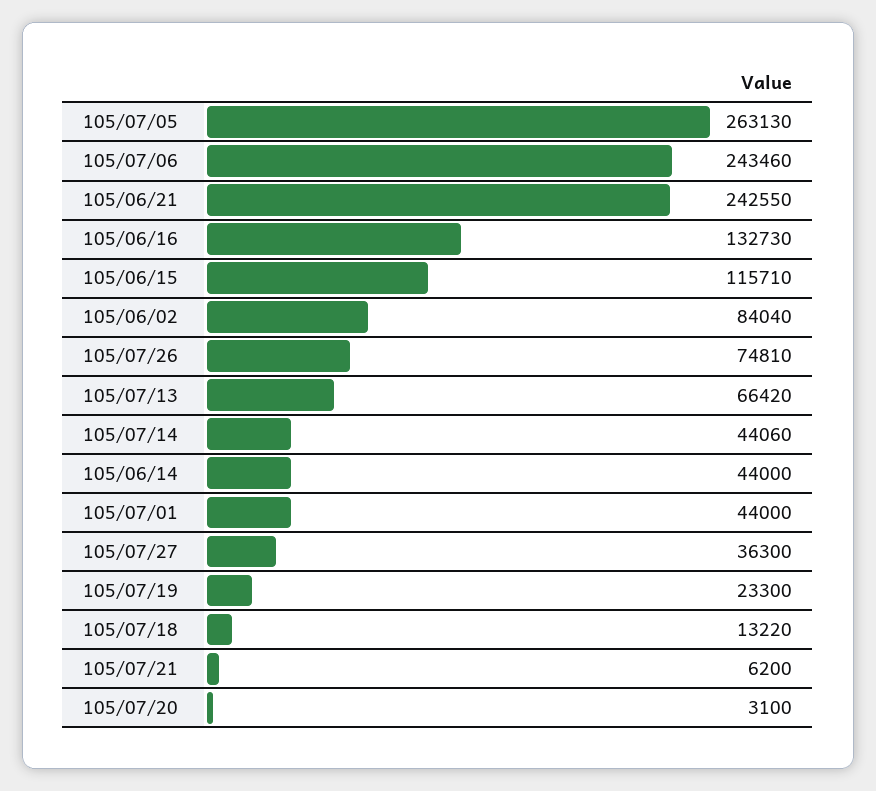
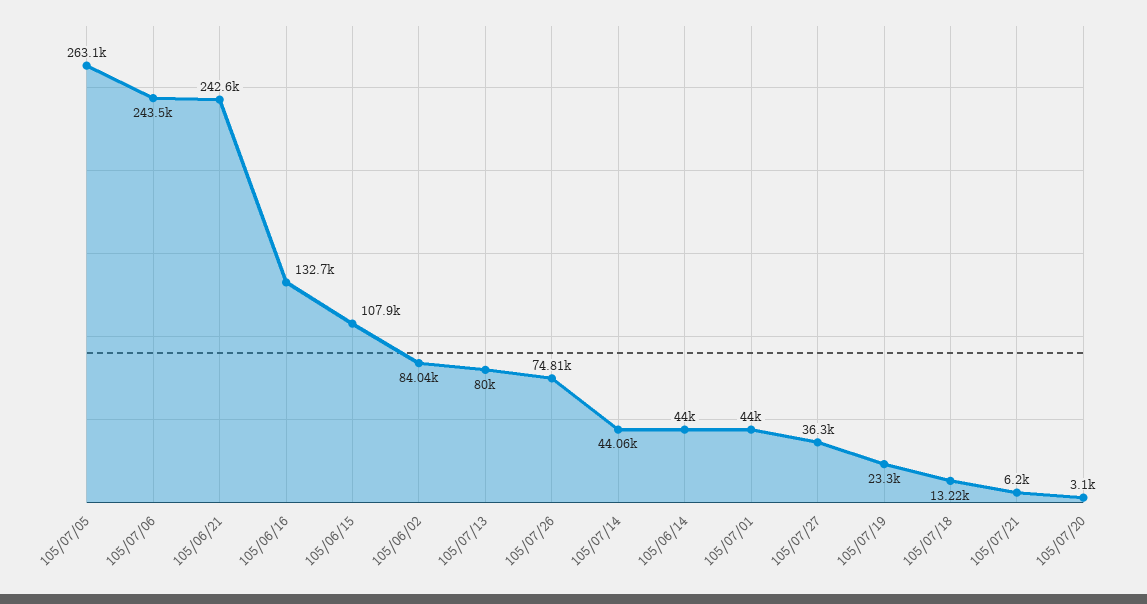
  {
    "105/07/05": 263130,
    "105/07/06": 243460,
    "105/06/21": 242550,
    "105/06/16": 132730,
-   "105/06/15": 115710,
+   "105/06/15": 107900,
    "105/06/02": 84040,
    "105/07/26": 74810,
-   "105/07/13": 66420,
+   "105/07/13": 80000,
    "105/07/14": 44060,
    "105/06/14": 44000,
    "105/07/01": 44000,
    "105/07/27": 36300,
    "105/07/19": 23300,
    "105/07/18": 13220,
    "105/07/21": 6200,
    "105/07/20": 3100
  }

